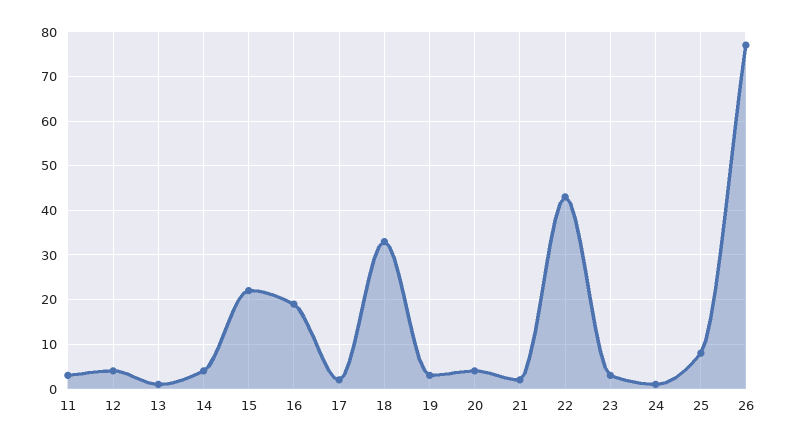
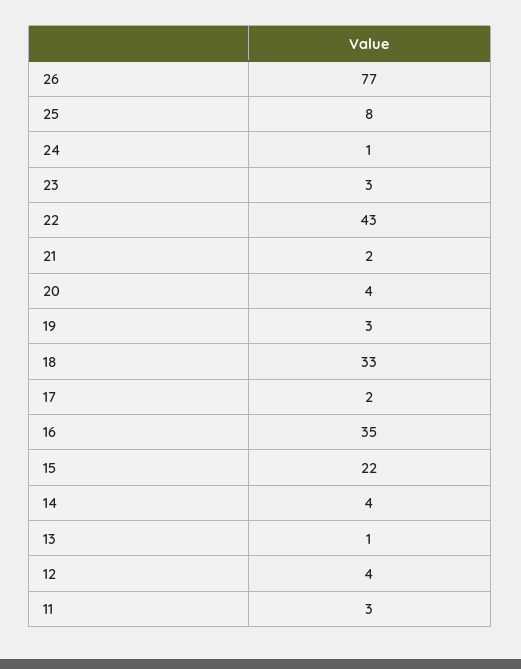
  {
    "11": 3,
    "12": 4,
    "13": 1,
    "14": 4,
    "15": 22,
-   "16": 20,
+   "16": 35,
    "17": 2,
    "18": 33,
    "19": 3,
    "20": 4,
    "21": 2,
    "22": 43,
    "23": 3,
    "24": 1,
    "25": 8,
    "26": 77
  }

